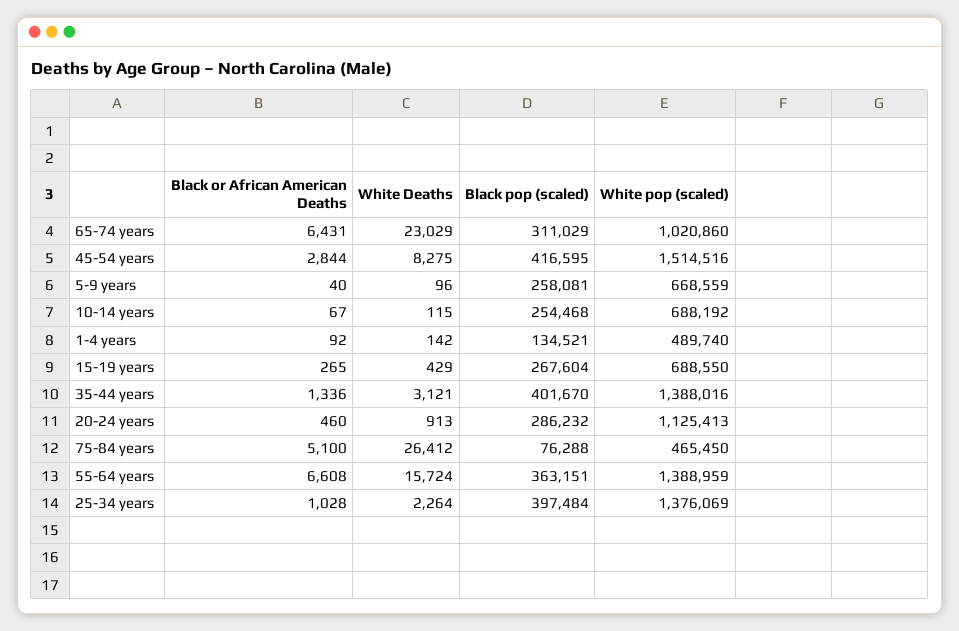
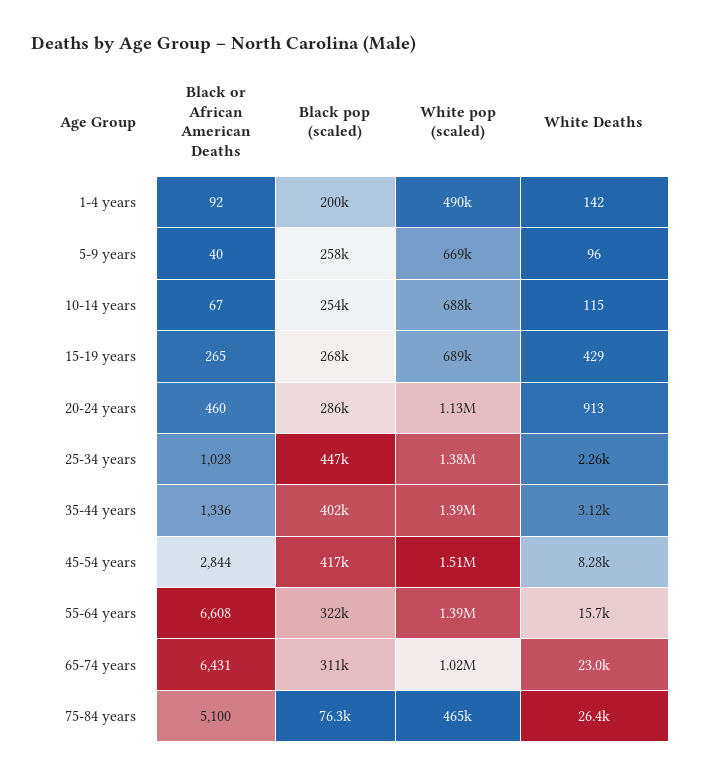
  {
    "Black or African American Deaths": {
      "65-74 years": 6431,
      "45-54 years": 2844,
      "5-9 years": 40,
      "10-14 years": 67,
      "1-4 years": 92,
      "15-19 years": 265,
      "35-44 years": 1336,
      "20-24 years": 460,
      "75-84 years": 5100,
      "55-64 years": 6608,
      "25-34 years": 1028
    },
    "White Deaths": {
      "65-74 years": 23029,
      "45-54 years": 8275,
      "5-9 years": 96,
      "10-14 years": 115,
      "1-4 years": 142,
      "15-19 years": 429,
      "35-44 years": 3121,
      "20-24 years": 913,
      "75-84 years": 26412,
      "55-64 years": 15724,
      "25-34 years": 2264
    },
    "Black pop (scaled)": {
      "65-74 years": 311029,
      "45-54 years": 416595,
      "5-9 years": 258081,
      "10-14 years": 254468,
-     "1-4 years": 134521,
+     "1-4 years": 200000,
      "15-19 years": 267604,
      "35-44 years": 401670,
      "20-24 years": 286232,
      "75-84 years": 76288,
-     "55-64 years": 363151,
+     "55-64 years": 322000,
-     "25-34 years": 397484
+     "25-34 years": 447000
    },
    "White pop (scaled)": {
      "65-74 years": 1020860,
      "45-54 years": 1514516,
      "5-9 years": 668559,
      "10-14 years": 688192,
      "1-4 years": 489740,
      "15-19 years": 688550,
      "35-44 years": 1388016,
      "20-24 years": 1125413,
      "75-84 years": 465450,
      "55-64 years": 1388959,
      "25-34 years": 1376069
    }
  }

